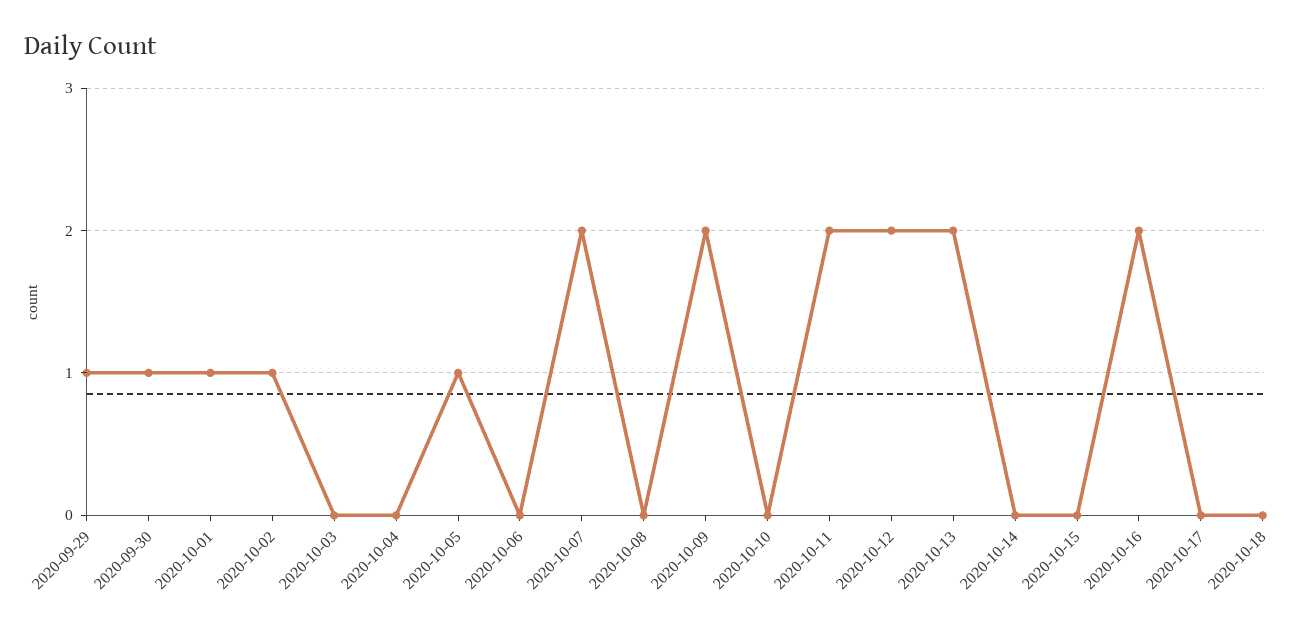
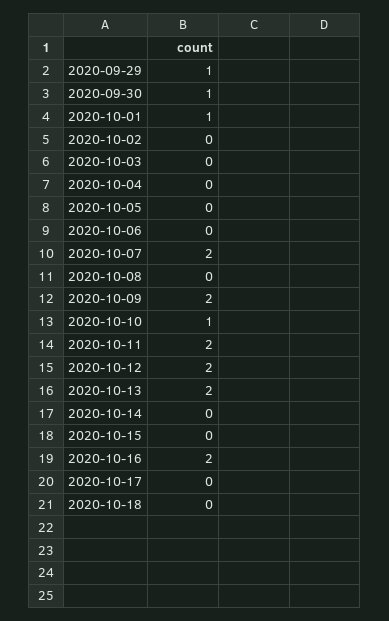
  {
    "2020-09-29": 1,
    "2020-09-30": 1,
    "2020-10-01": 1,
-   "2020-10-02": 1,
+   "2020-10-02": 0,
    "2020-10-03": 0,
    "2020-10-04": 0,
-   "2020-10-05": 1,
+   "2020-10-05": 0,
    "2020-10-06": 0,
    "2020-10-07": 2,
    "2020-10-08": 0,
    "2020-10-09": 2,
-   "2020-10-10": 0,
+   "2020-10-10": 1,
    "2020-10-11": 2,
    "2020-10-12": 2,
    "2020-10-13": 2,
    "2020-10-14": 0,
    "2020-10-15": 0,
    "2020-10-16": 2,
    "2020-10-17": 0,
    "2020-10-18": 0
  }

